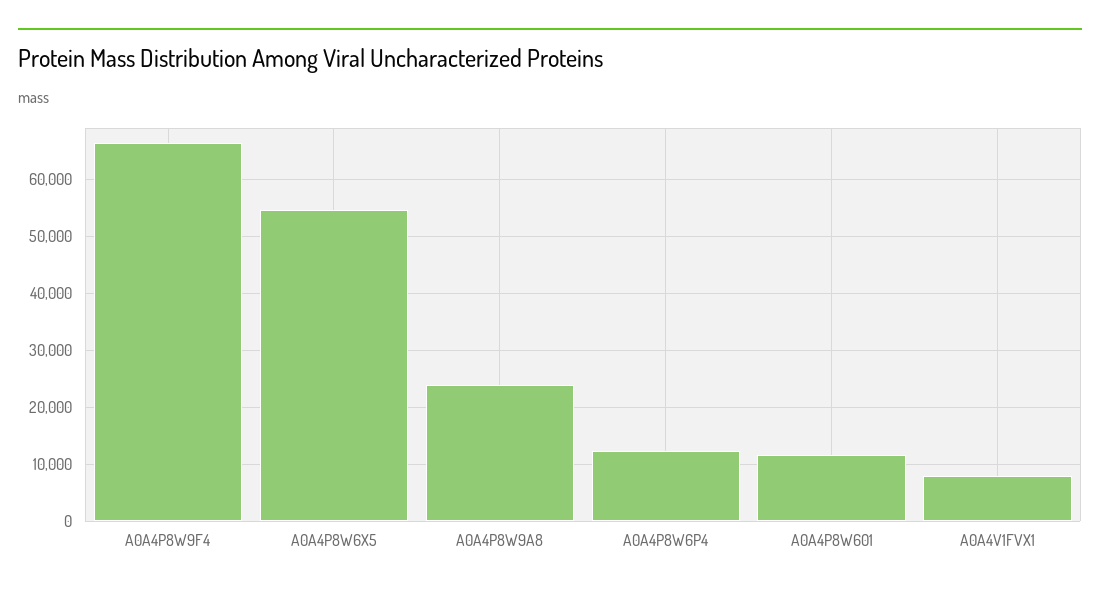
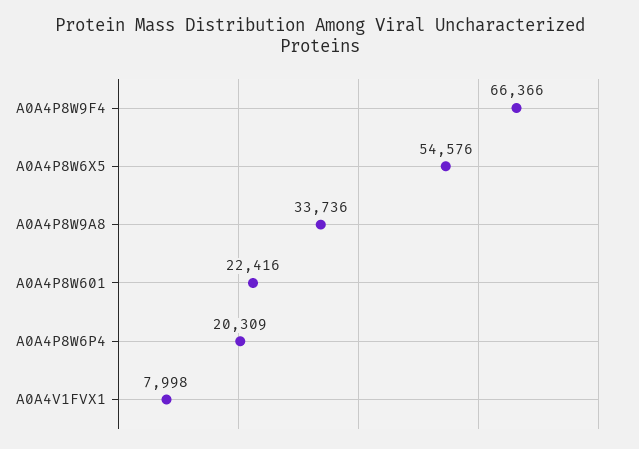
  {
    "A0A4P8W9F4": 66366,
    "A0A4P8W6X5": 54576,
-   "A0A4P8W9A8": 24000,
+   "A0A4P8W9A8": 33736,
-   "A0A4P8W6P4": 12000,
+   "A0A4P8W6P4": 20309,
-   "A0A4P8W601": 12000,
+   "A0A4P8W601": 22416,
    "A0A4V1FVX1": 7998
  }

